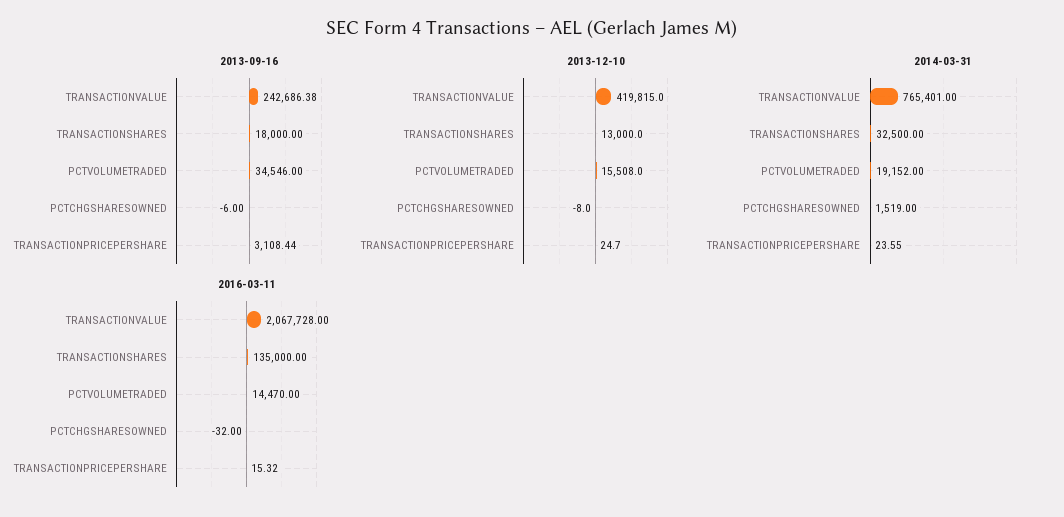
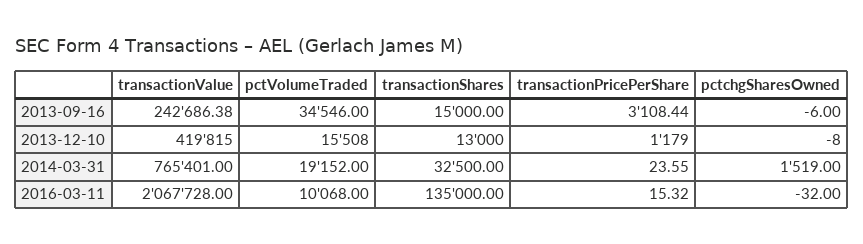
  {
    "2013-09-16": {
      "TRANSACTIONVALUE": 242686.38,
-     "TRANSACTIONSHARES": 18000,
+     "TRANSACTIONSHARES": 15000,
      "PCTVOLUMETRADED": 34546,
      "PCTCHGSHARESOWNED": -6,
      "TRANSACTIONPRICEPERSHARE": 3108.44
    },
    "2013-12-10": {
      "TRANSACTIONVALUE": 419815,
      "TRANSACTIONSHARES": 13000,
      "PCTVOLUMETRADED": 15508,
      "PCTCHGSHARESOWNED": -8,
-     "TRANSACTIONPRICEPERSHARE": 24.7
+     "TRANSACTIONPRICEPERSHARE": 1179
    },
    "2014-03-31": {
      "TRANSACTIONVALUE": 765401,
      "TRANSACTIONSHARES": 32500,
      "PCTVOLUMETRADED": 19152,
      "PCTCHGSHARESOWNED": 1519,
      "TRANSACTIONPRICEPERSHARE": 23.55
    },
    "2016-03-11": {
      "TRANSACTIONVALUE": 2067728,
      "TRANSACTIONSHARES": 135000,
-     "PCTVOLUMETRADED": 14470,
+     "PCTVOLUMETRADED": 10068,
      "PCTCHGSHARESOWNED": -32,
      "TRANSACTIONPRICEPERSHARE": 15.32
    }
  }

